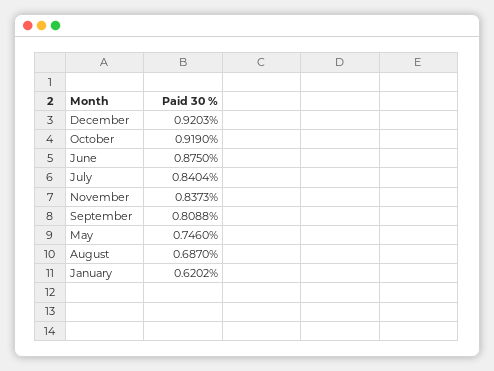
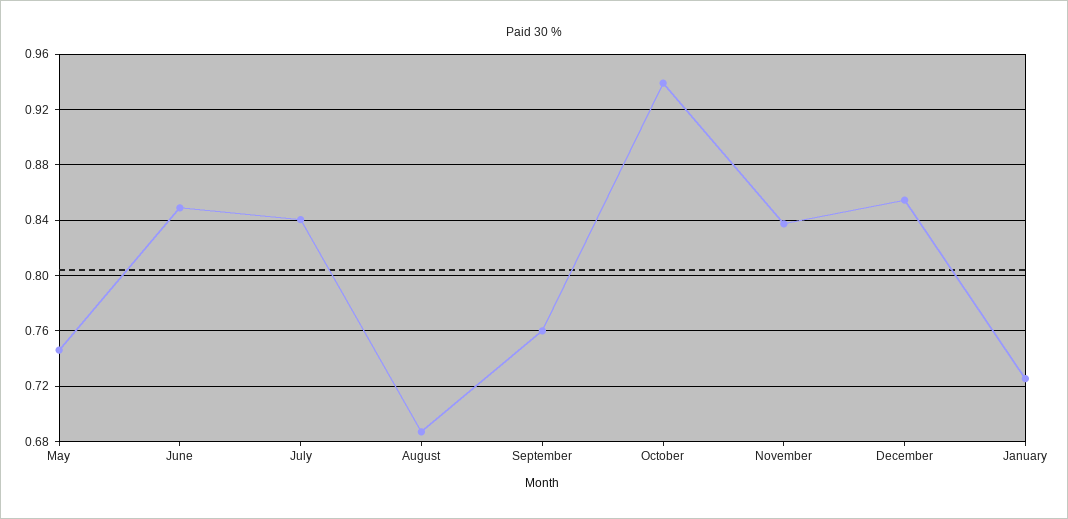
  {
-   "December": 0.9203,
+   "December": 0.855,
-   "October": 0.919,
+   "October": 0.94,
-   "June": 0.875,
+   "June": 0.85,
    "July": 0.8404,
    "November": 0.8373,
-   "September": 0.8088,
+   "September": 0.76,
    "May": 0.746,
    "August": 0.687,
-   "January": 0.6202
+   "January": 0.725
  }

